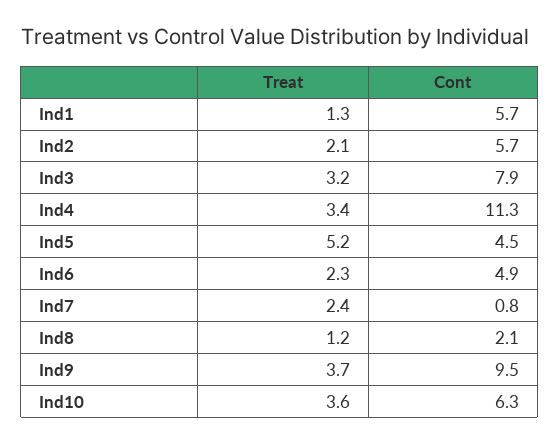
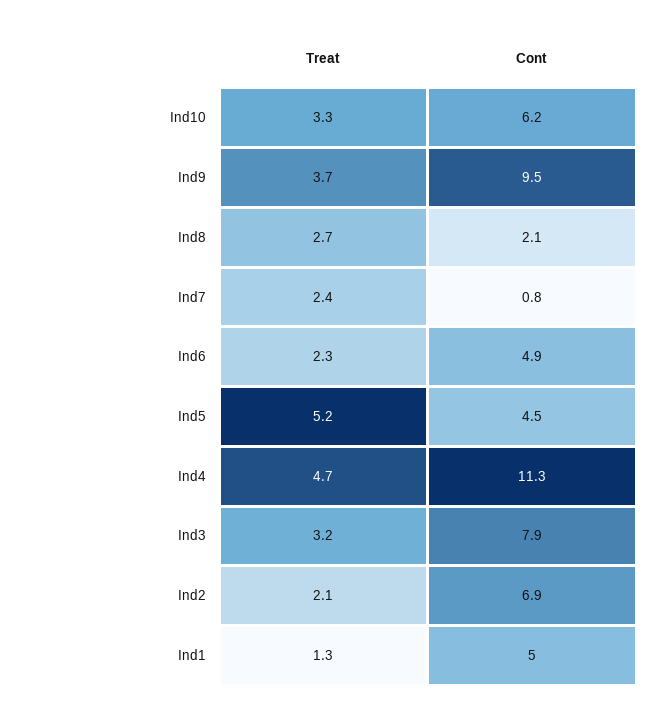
  {
    "Treat": {
      "Ind1": 1.3,
      "Ind2": 2.1,
      "Ind3": 3.2,
-     "Ind4": 3.4,
+     "Ind4": 4.7,
      "Ind5": 5.2,
      "Ind6": 2.3,
      "Ind7": 2.4,
-     "Ind8": 1.2,
+     "Ind8": 2.7,
      "Ind9": 3.7,
-     "Ind10": 3.6
+     "Ind10": 3.3
    },
    "Cont": {
-     "Ind1": 5.7,
+     "Ind1": 5,
-     "Ind2": 5.7,
+     "Ind2": 6.9,
      "Ind3": 7.9,
      "Ind4": 11.3,
      "Ind5": 4.5,
      "Ind6": 4.9,
      "Ind7": 0.8,
      "Ind8": 2.1,
      "Ind9": 9.5,
-     "Ind10": 6.3
+     "Ind10": 6.2
    }
  }

